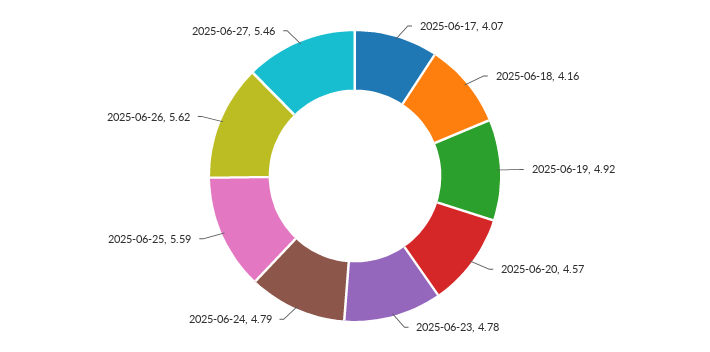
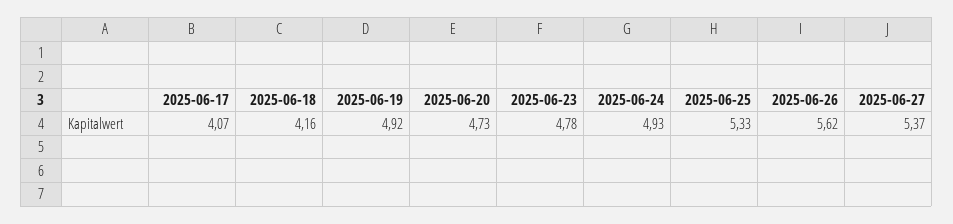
  {
    "2025-06-17": 4.07,
    "2025-06-18": 4.16,
    "2025-06-19": 4.92,
-   "2025-06-20": 4.57,
+   "2025-06-20": 4.73,
    "2025-06-23": 4.78,
-   "2025-06-24": 4.79,
+   "2025-06-24": 4.93,
-   "2025-06-25": 5.59,
+   "2025-06-25": 5.33,
    "2025-06-26": 5.62,
-   "2025-06-27": 5.46
+   "2025-06-27": 5.37
  }

